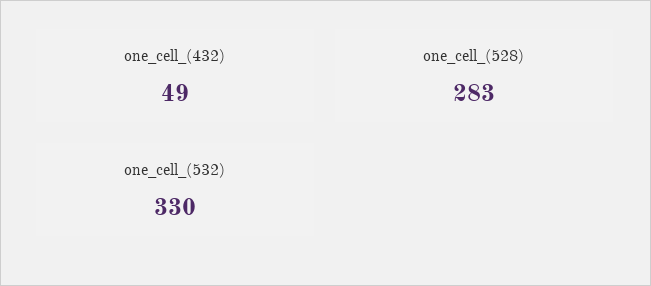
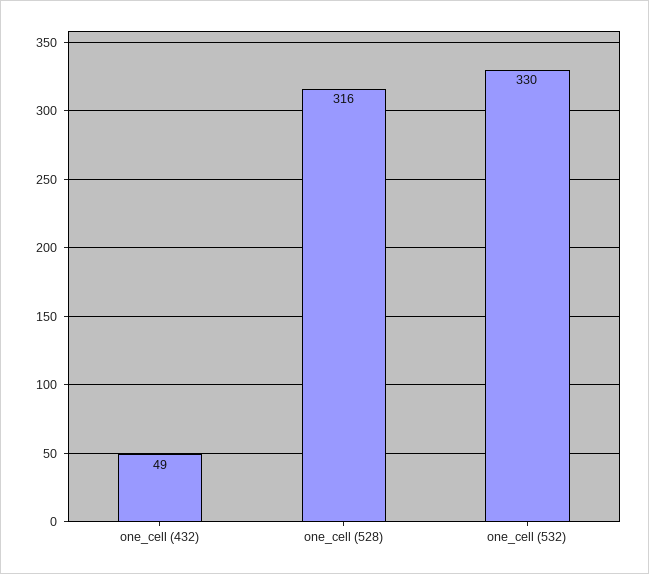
  {
    "one_cell_(432)": 49,
-   "one_cell_(528)": 283,
+   "one_cell_(528)": 316,
    "one_cell_(532)": 330
  }

